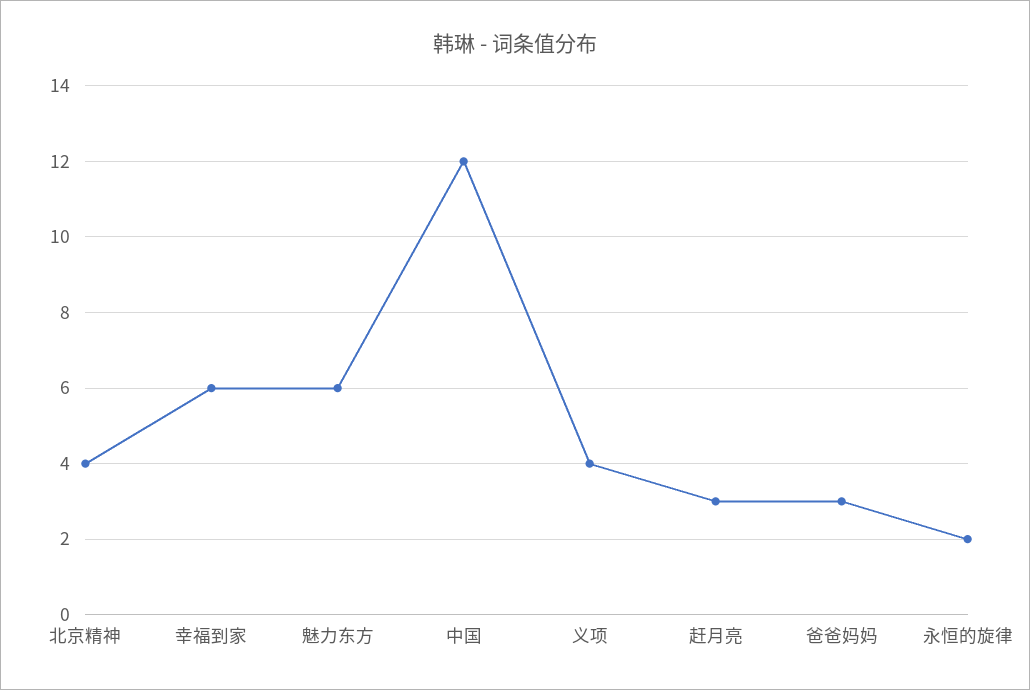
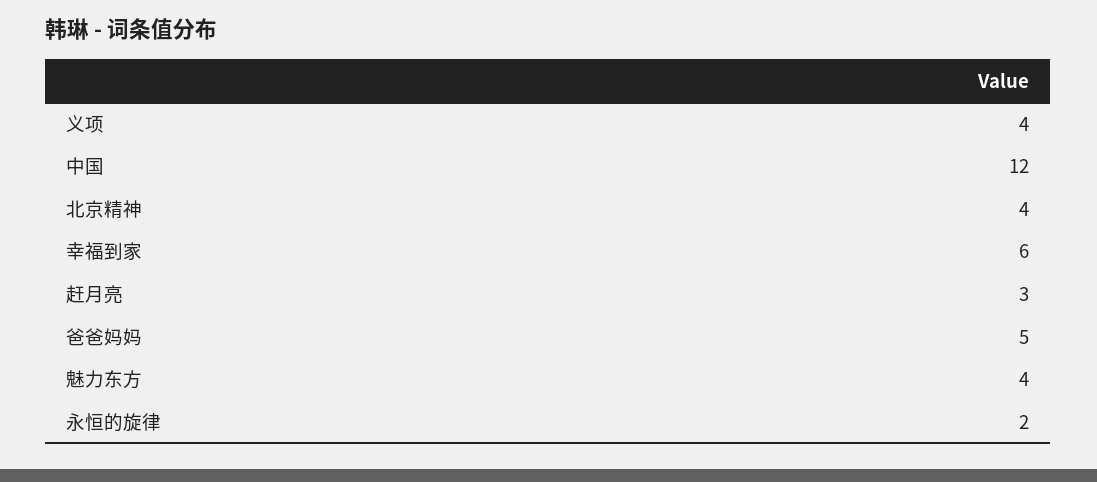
  {
    "北京精神": 4,
    "幸福到家": 6,
-   "魅力东方": 6,
+   "魅力东方": 4,
    "中国": 12,
    "义项": 4,
    "赶月亮": 3,
-   "爸爸妈妈": 3,
+   "爸爸妈妈": 5,
    "永恒的旋律": 2
  }

